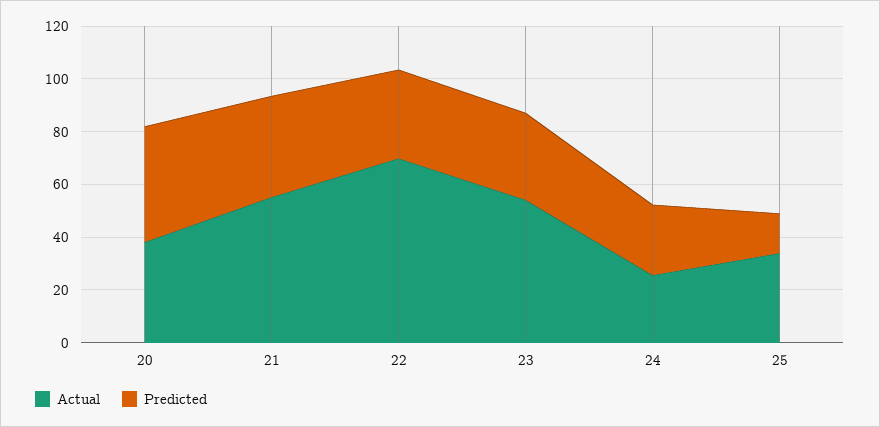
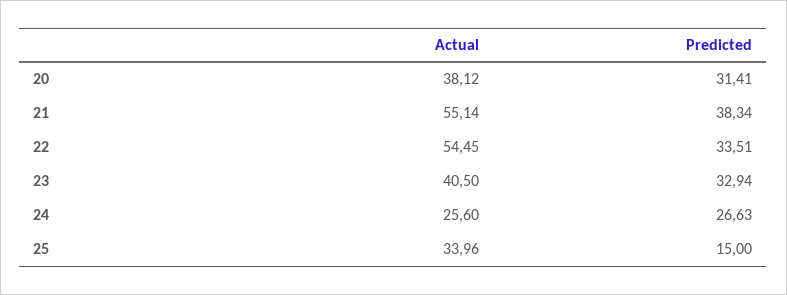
  {
    "Actual": {
      "20": 38.12,
      "21": 55.14,
-     "22": 70,
+     "22": 54.45,
-     "23": 55,
+     "23": 40.5,
      "24": 25.6,
      "25": 33.96
    },
    "Predicted": {
-     "20": 45,
+     "20": 31.41,
      "21": 38.34,
      "22": 33.51,
      "23": 32.94,
      "24": 26.63,
      "25": 15
    }
  }

